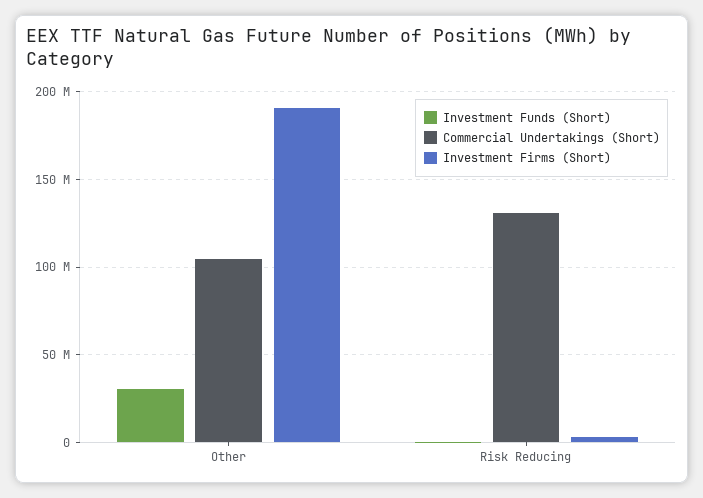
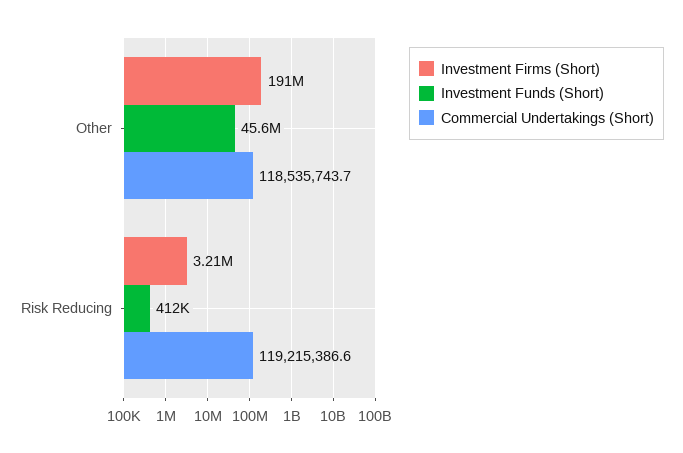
  {
    "Investment Funds (Short)": {
-     "Other": 30000000,
+     "Other": 45600000,
      "Risk Reducing": 412000
    },
    "Commercial Undertakings (Short)": {
-     "Other": 105000000,
+     "Other": 118535743.7,
-     "Risk Reducing": 130000000
+     "Risk Reducing": 119215386.6
    },
    "Investment Firms (Short)": {
      "Other": 191000000,
      "Risk Reducing": 3210000
    }
  }

